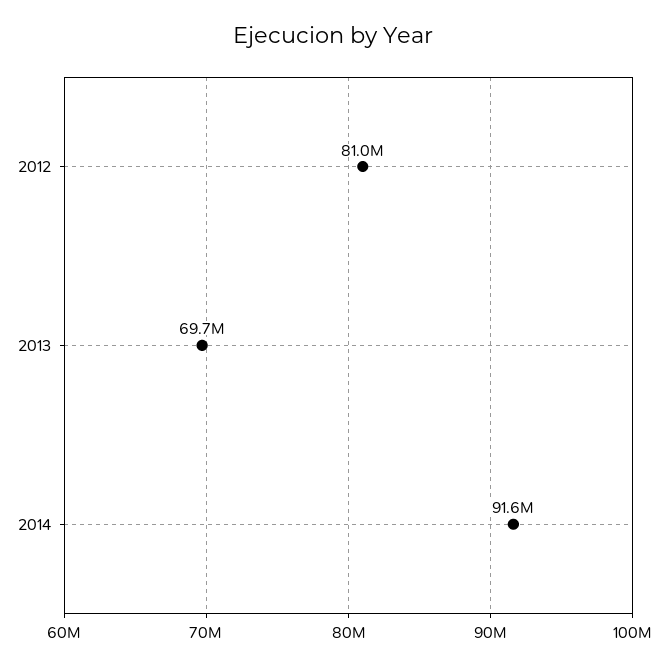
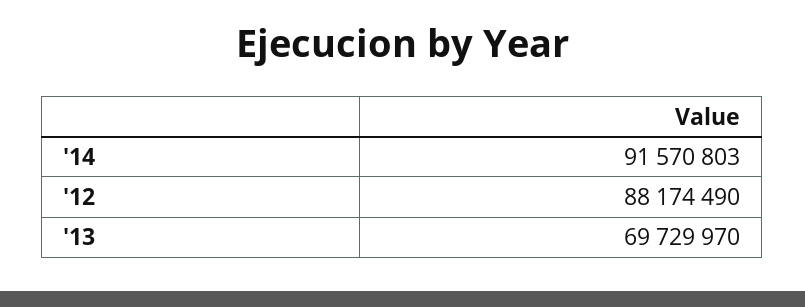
  {
-   "2012": 81000000,
+   "2012": 88174490,
    "2013": 69729970,
    "2014": 91570803
  }

